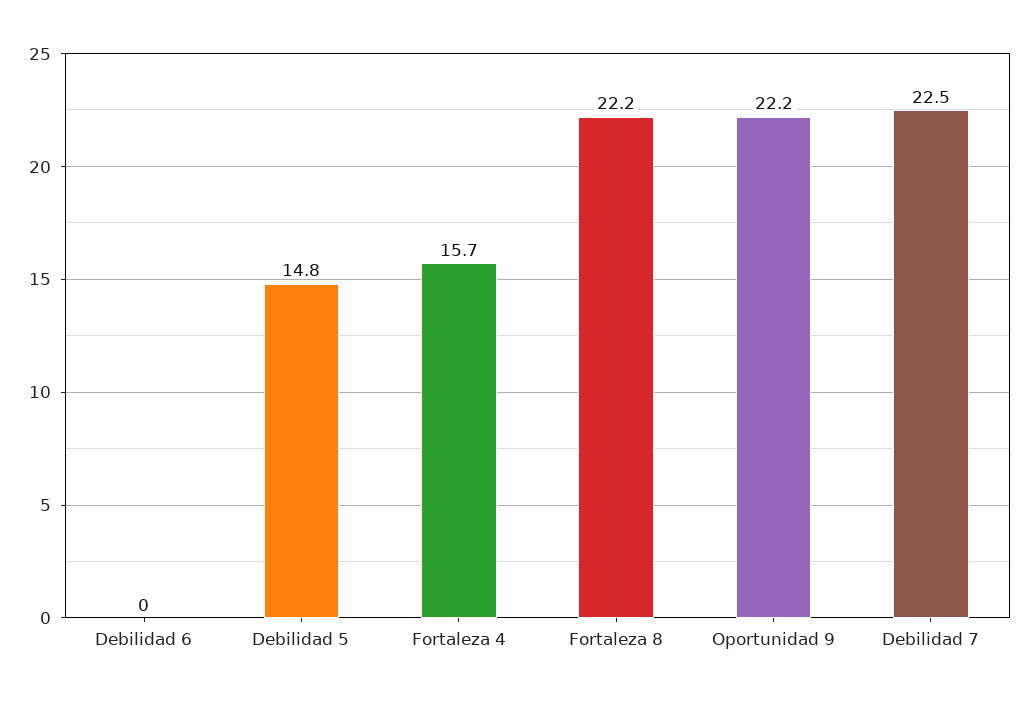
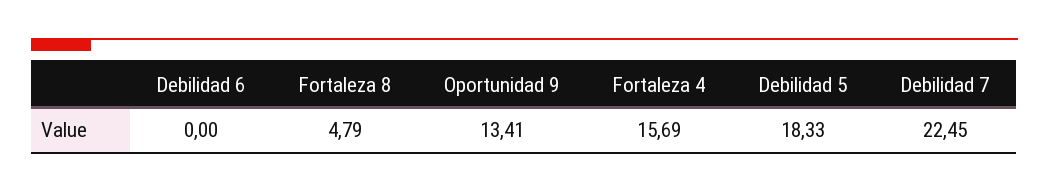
  {
    "Debilidad 6": 0,
-   "Debilidad 5": 14.8,
+   "Debilidad 5": 18.33,
    "Fortaleza 4": 15.69,
-   "Fortaleza 8": 22.2,
+   "Fortaleza 8": 4.79,
-   "Oportunidad 9": 22.2,
+   "Oportunidad 9": 13.41,
    "Debilidad 7": 22.45
  }

